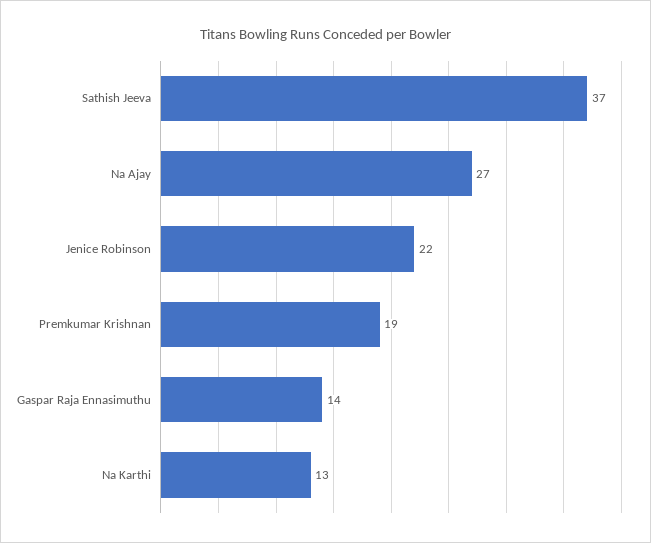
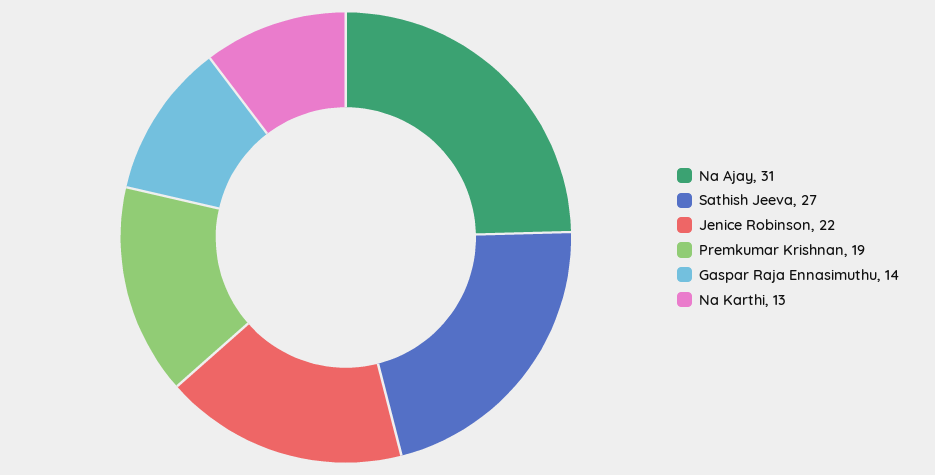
  {
-   "Sathish Jeeva": 37,
+   "Sathish Jeeva": 27,
-   "Na Ajay": 27,
+   "Na Ajay": 31,
    "Jenice Robinson": 22,
    "Premkumar Krishnan": 19,
    "Gaspar Raja Ennasimuthu": 14,
    "Na Karthi": 13
  }

